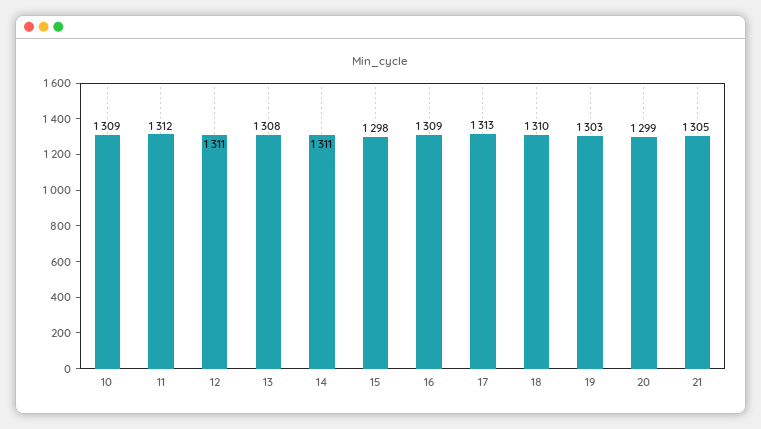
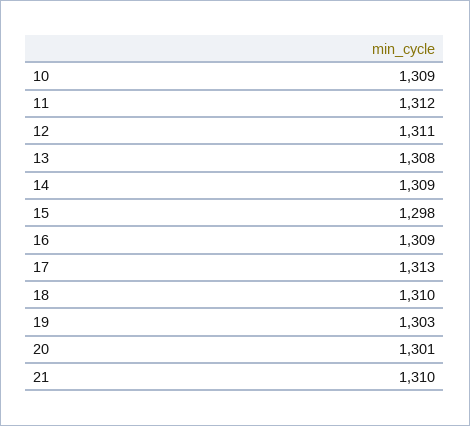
  {
    "10": 1309,
    "11": 1312,
    "12": 1311,
    "13": 1308,
-   "14": 1311,
+   "14": 1309,
    "15": 1298,
    "16": 1309,
    "17": 1313,
    "18": 1310,
    "19": 1303,
-   "20": 1299,
+   "20": 1301,
-   "21": 1305
+   "21": 1310
  }

